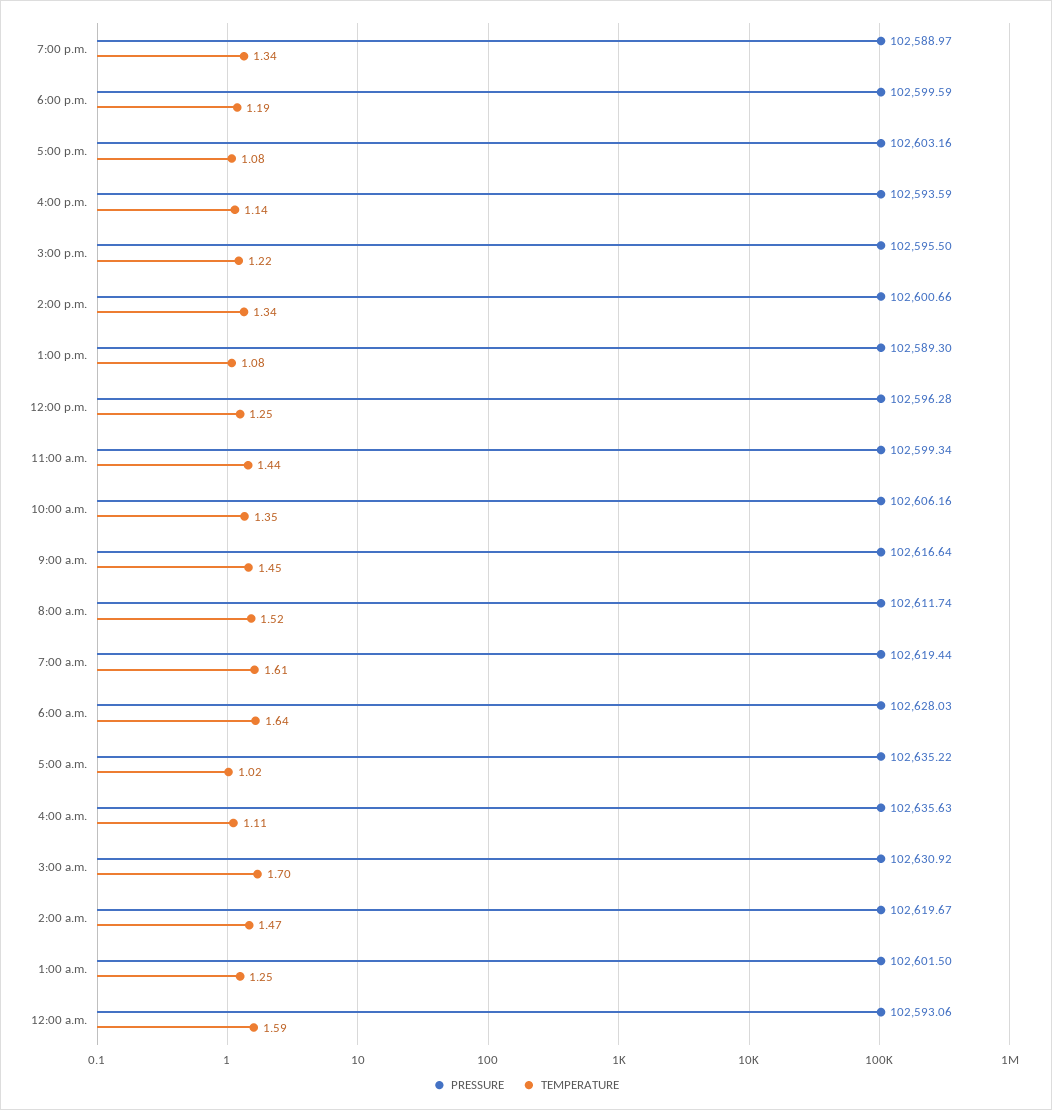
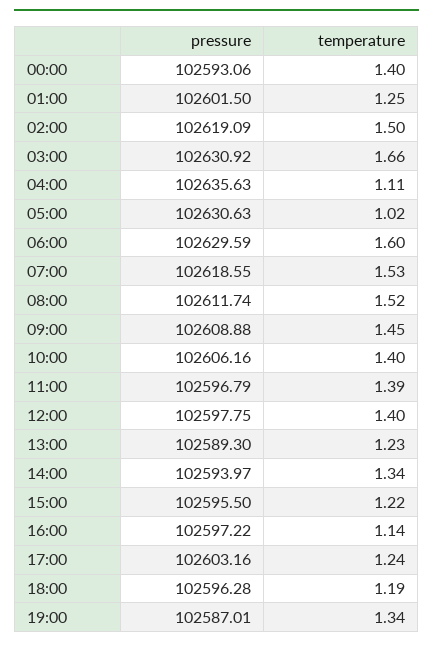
  {
    "PRESSURE": {
-     "7:00 p.m.": 102588.97,
+     "7:00 p.m.": 102587.01,
-     "6:00 p.m.": 102599.59,
+     "6:00 p.m.": 102596.28,
      "5:00 p.m.": 102603.16,
-     "4:00 p.m.": 102593.59,
+     "4:00 p.m.": 102597.22,
      "3:00 p.m.": 102595.5,
-     "2:00 p.m.": 102600.66,
+     "2:00 p.m.": 102593.97,
      "1:00 p.m.": 102589.3,
-     "12:00 p.m.": 102596.28,
+     "12:00 p.m.": 102597.75,
-     "11:00 a.m.": 102599.34,
+     "11:00 a.m.": 102596.79,
      "10:00 a.m.": 102606.16,
-     "9:00 a.m.": 102616.64,
+     "9:00 a.m.": 102608.88,
      "8:00 a.m.": 102611.74,
-     "7:00 a.m.": 102619.44,
+     "7:00 a.m.": 102618.55,
-     "6:00 a.m.": 102628.03,
+     "6:00 a.m.": 102629.59,
-     "5:00 a.m.": 102635.22,
+     "5:00 a.m.": 102630.63,
      "4:00 a.m.": 102635.63,
      "3:00 a.m.": 102630.92,
-     "2:00 a.m.": 102619.67,
+     "2:00 a.m.": 102619.09,
      "1:00 a.m.": 102601.5,
      "12:00 a.m.": 102593.06
    },
    "TEMPERATURE": {
      "7:00 p.m.": 1.34,
      "6:00 p.m.": 1.19,
-     "5:00 p.m.": 1.08,
+     "5:00 p.m.": 1.24,
      "4:00 p.m.": 1.14,
      "3:00 p.m.": 1.22,
      "2:00 p.m.": 1.34,
-     "1:00 p.m.": 1.08,
+     "1:00 p.m.": 1.23,
-     "12:00 p.m.": 1.25,
+     "12:00 p.m.": 1.4,
-     "11:00 a.m.": 1.44,
+     "11:00 a.m.": 1.39,
-     "10:00 a.m.": 1.35,
+     "10:00 a.m.": 1.4,
      "9:00 a.m.": 1.45,
      "8:00 a.m.": 1.52,
-     "7:00 a.m.": 1.61,
+     "7:00 a.m.": 1.53,
-     "6:00 a.m.": 1.64,
+     "6:00 a.m.": 1.6,
      "5:00 a.m.": 1.02,
      "4:00 a.m.": 1.11,
-     "3:00 a.m.": 1.7,
+     "3:00 a.m.": 1.66,
-     "2:00 a.m.": 1.47,
+     "2:00 a.m.": 1.5,
      "1:00 a.m.": 1.25,
-     "12:00 a.m.": 1.59
+     "12:00 a.m.": 1.4
    }
  }

